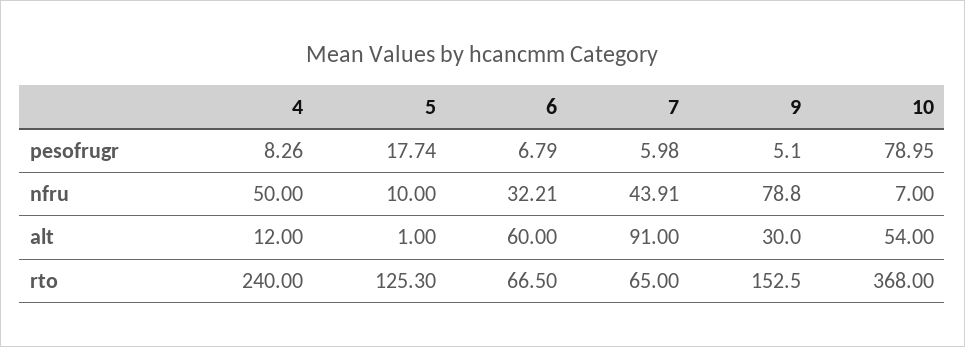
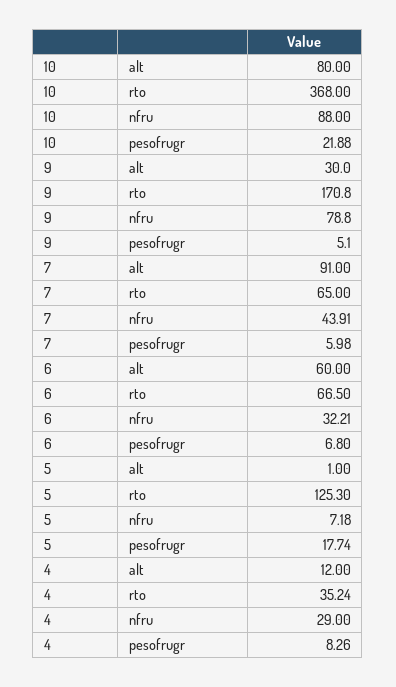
  {
    "4": {
      "pesofrugr": 8.26,
-     "nfru": 50,
+     "nfru": 29,
      "alt": 12,
-     "rto": 240
+     "rto": 35.24
    },
    "5": {
      "pesofrugr": 17.74,
-     "nfru": 10,
+     "nfru": 7.18,
      "alt": 1,
      "rto": 125.3
    },
    "6": {
-     "pesofrugr": 6.79,
+     "pesofrugr": 6.8,
      "nfru": 32.21,
      "alt": 60,
      "rto": 66.5
    },
    "7": {
      "pesofrugr": 5.98,
      "nfru": 43.91,
      "alt": 91,
      "rto": 65
    },
    "9": {
      "pesofrugr": 5.1,
      "nfru": 78.8,
      "alt": 30,
-     "rto": 152.5
+     "rto": 170.8
    },
    "10": {
-     "pesofrugr": 78.95,
+     "pesofrugr": 21.88,
-     "nfru": 7,
+     "nfru": 88,
-     "alt": 54,
+     "alt": 80,
      "rto": 368
    }
  }

